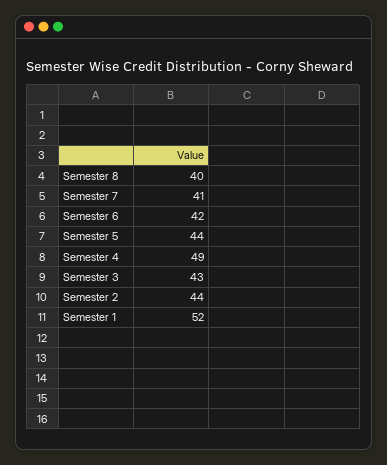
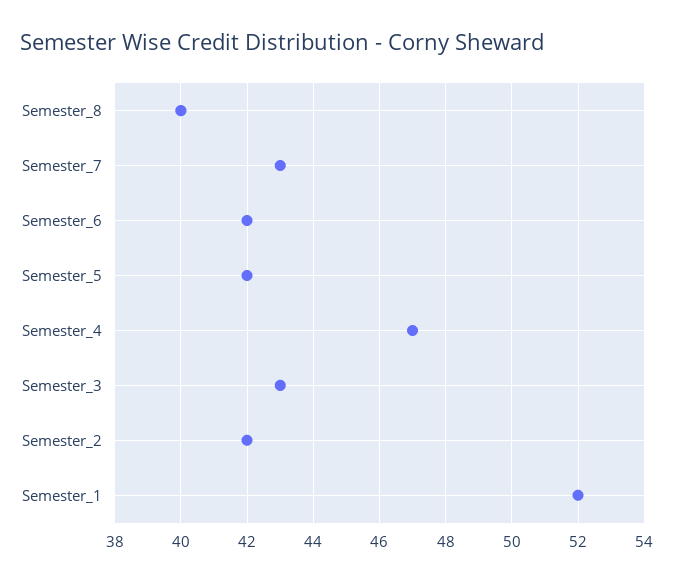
  {
    "Semester 8": 40,
-   "Semester 7": 41,
+   "Semester 7": 43,
    "Semester 6": 42,
-   "Semester 5": 44,
+   "Semester 5": 42,
-   "Semester 4": 49,
+   "Semester 4": 47,
    "Semester 3": 43,
-   "Semester 2": 44,
+   "Semester 2": 42,
    "Semester 1": 52
  }

